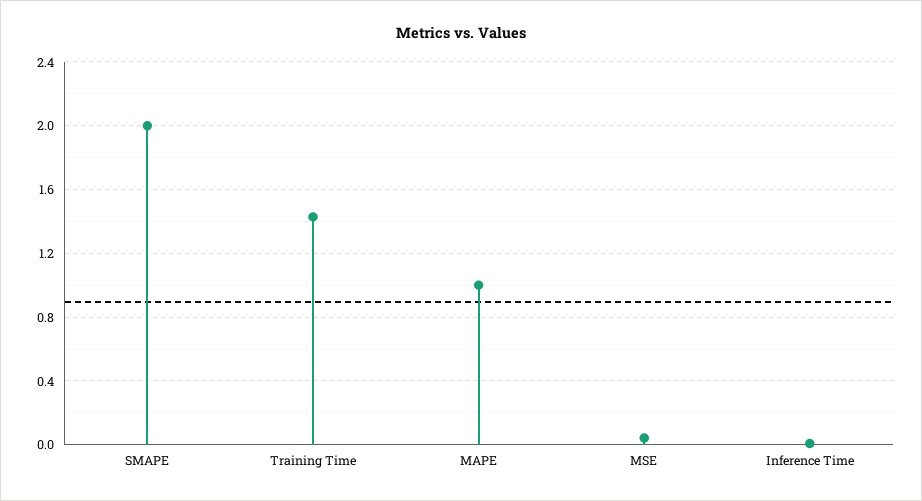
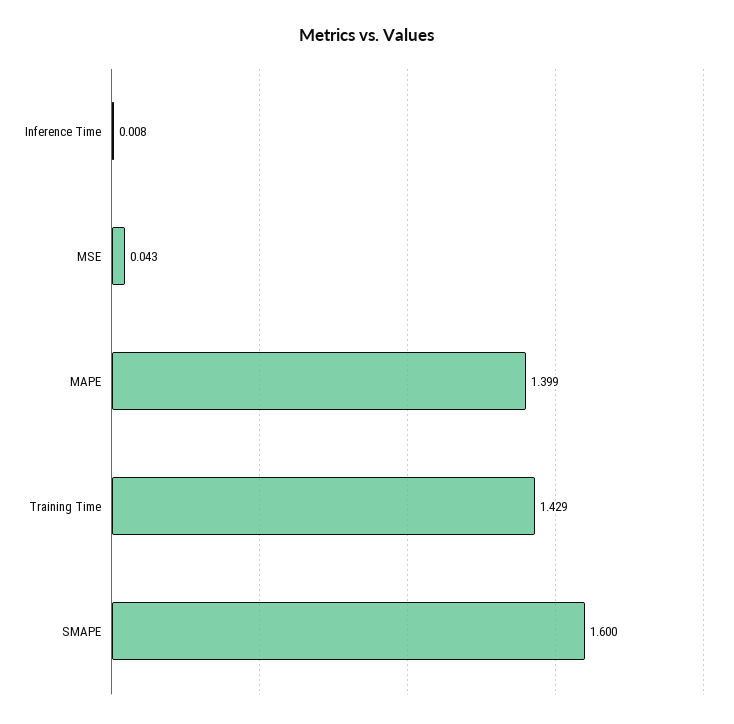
  {
-   "SMAPE": 2,
+   "SMAPE": 1.6,
    "Training Time": 1.429,
-   "MAPE": 1,
+   "MAPE": 1.399,
    "MSE": 0.043,
    "Inference Time": 0.008
  }

